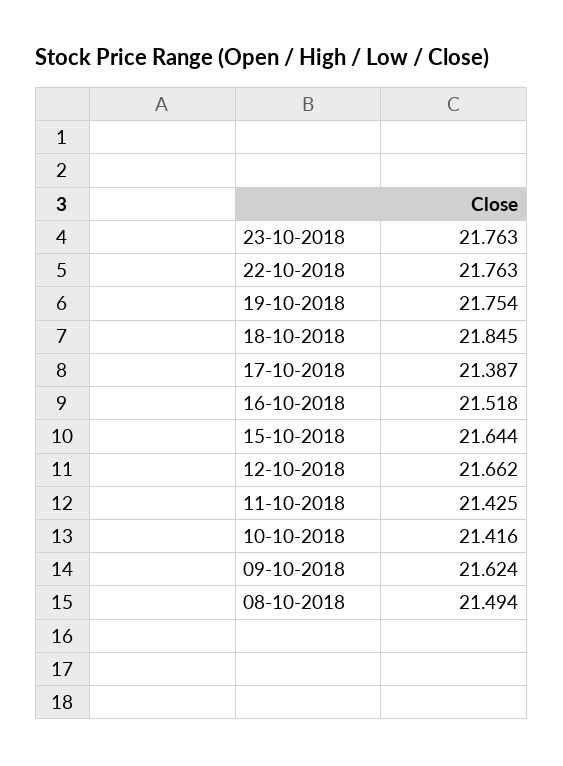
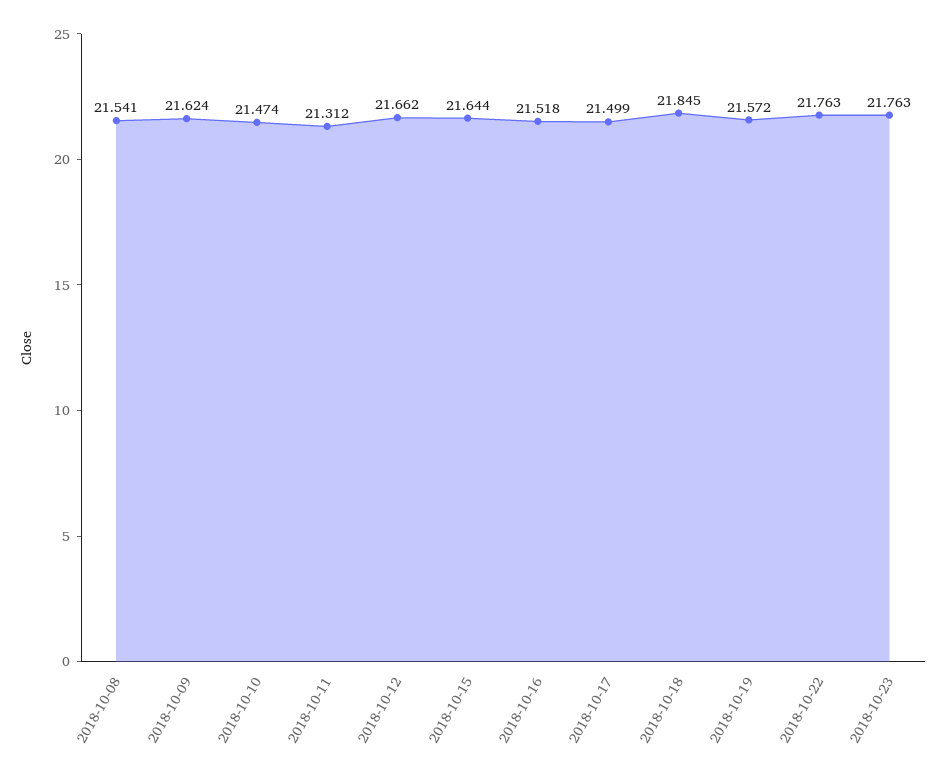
  {
    "23-10-2018": 21.763,
    "22-10-2018": 21.763,
-   "19-10-2018": 21.754,
+   "19-10-2018": 21.572,
    "18-10-2018": 21.845,
-   "17-10-2018": 21.387,
+   "17-10-2018": 21.499,
    "16-10-2018": 21.518,
    "15-10-2018": 21.644,
    "12-10-2018": 21.662,
-   "11-10-2018": 21.425,
+   "11-10-2018": 21.312,
-   "10-10-2018": 21.416,
+   "10-10-2018": 21.474,
    "09-10-2018": 21.624,
-   "08-10-2018": 21.494
+   "08-10-2018": 21.541
  }

